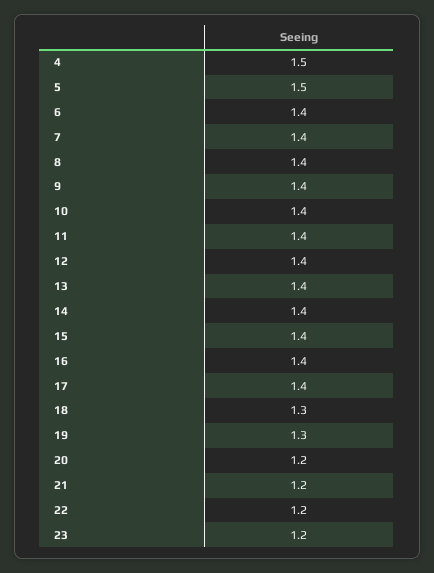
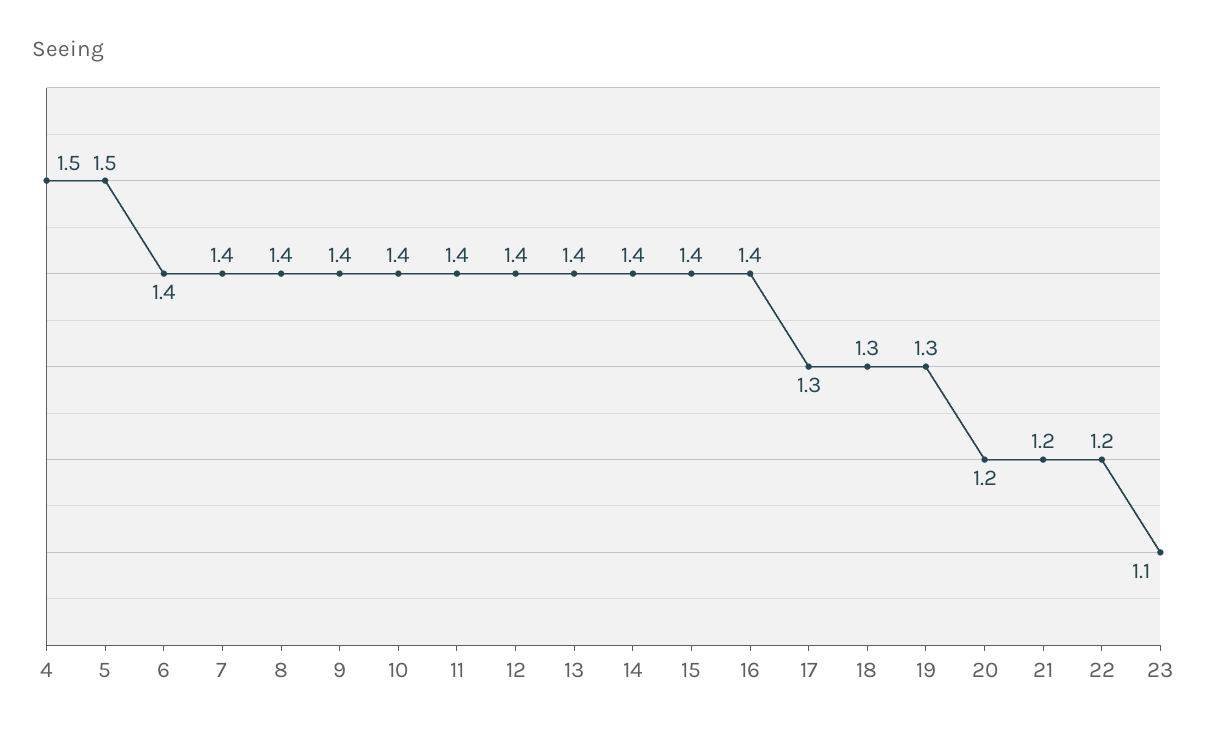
  {
    "4": 1.5,
    "5": 1.5,
    "6": 1.4,
    "7": 1.4,
    "8": 1.4,
    "9": 1.4,
    "10": 1.4,
    "11": 1.4,
    "12": 1.4,
    "13": 1.4,
    "14": 1.4,
    "15": 1.4,
    "16": 1.4,
-   "17": 1.4,
+   "17": 1.3,
    "18": 1.3,
    "19": 1.3,
    "20": 1.2,
    "21": 1.2,
    "22": 1.2,
-   "23": 1.2
+   "23": 1.1
  }

